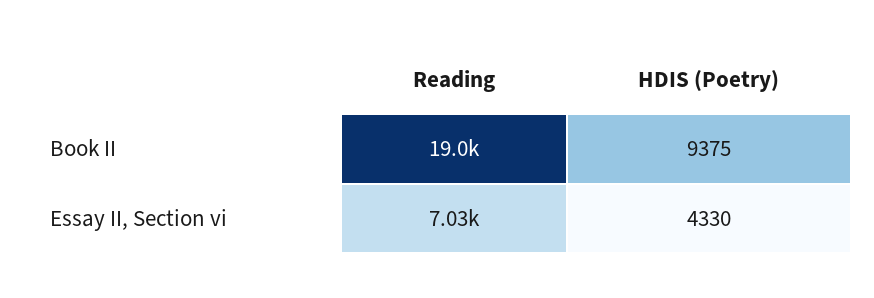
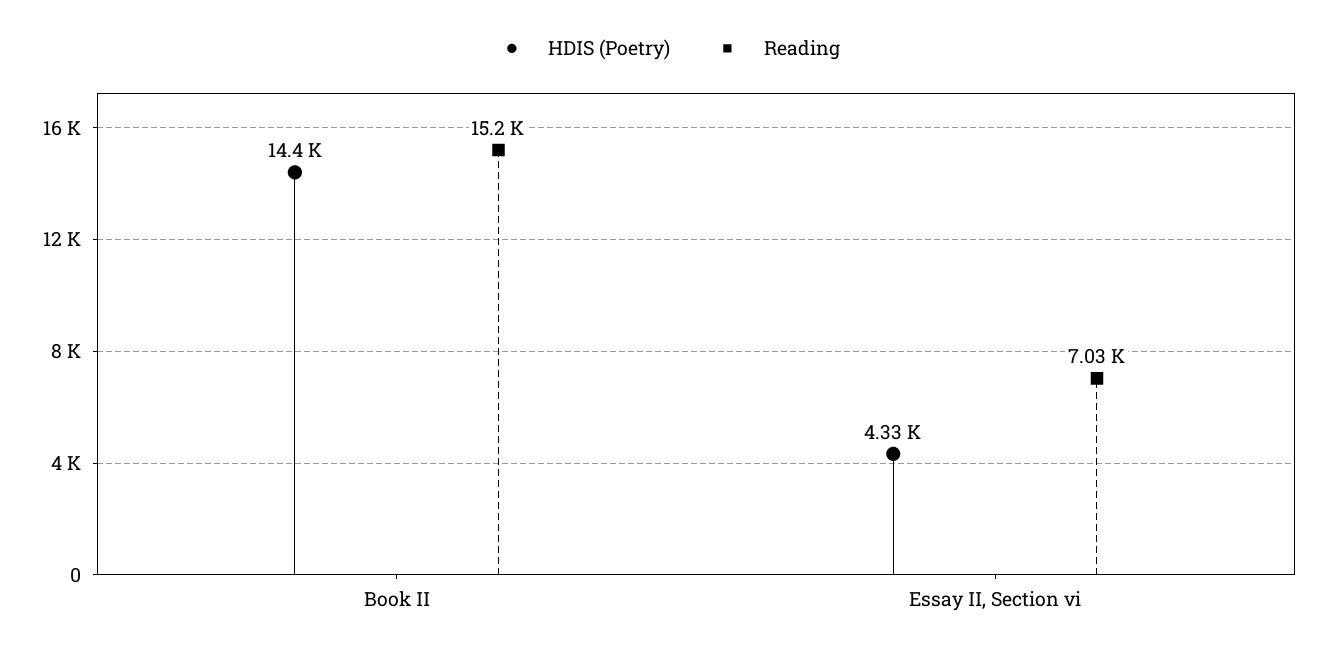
  {
    "Reading": {
-     "Book II": 19000,
+     "Book II": 15200,
      "Essay II, Section vi": 7030
    },
    "HDIS (Poetry)": {
-     "Book II": 9375,
+     "Book II": 14400,
      "Essay II, Section vi": 4330
    }
  }

